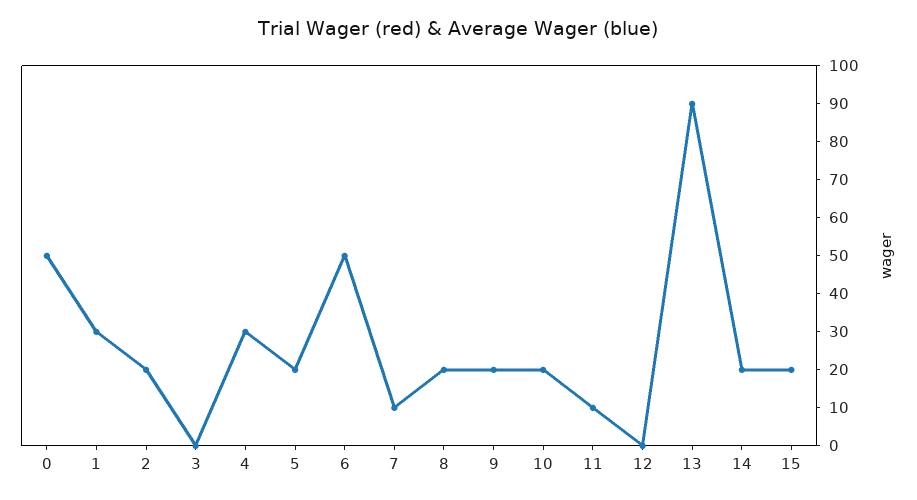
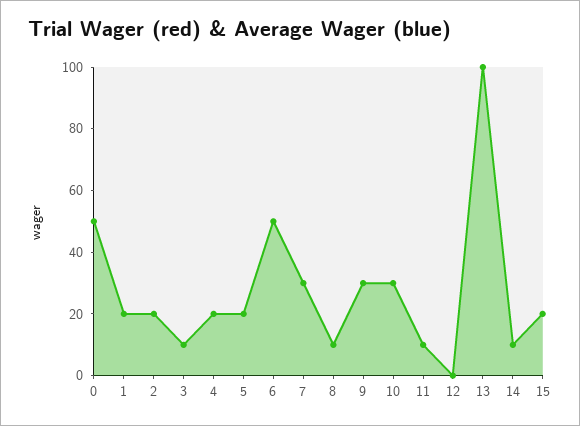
  {
    "0": 50,
-   "1": 30,
+   "1": 20,
    "2": 20,
-   "3": 0,
+   "3": 10,
-   "4": 30,
+   "4": 20,
    "5": 20,
    "6": 50,
-   "7": 10,
+   "7": 30,
-   "8": 20,
+   "8": 10,
-   "9": 20,
+   "9": 30,
-   "10": 20,
+   "10": 30,
    "11": 10,
    "12": 0,
-   "13": 90,
+   "13": 100,
-   "14": 20,
+   "14": 10,
    "15": 20
  }

